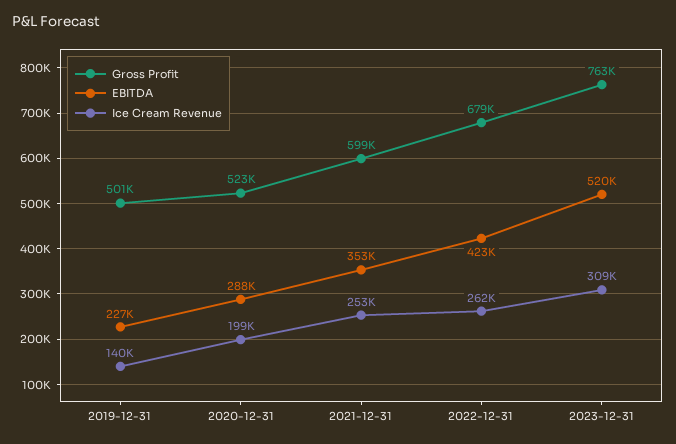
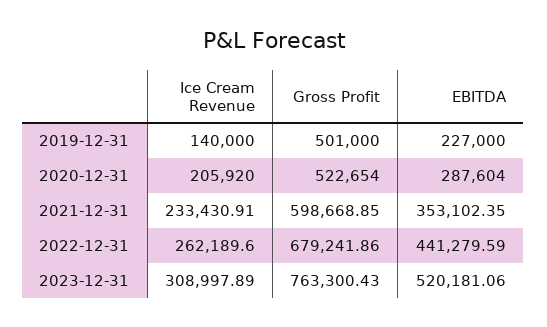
  {
    "Gross Profit": {
      "2019-12-31": 501000,
      "2020-12-31": 522654,
      "2021-12-31": 598668.85,
      "2022-12-31": 679241.86,
      "2023-12-31": 763300.43
    },
    "EBITDA": {
      "2019-12-31": 227000,
      "2020-12-31": 287604,
      "2021-12-31": 353102.35,
-     "2022-12-31": 423000,
+     "2022-12-31": 441279.59,
      "2023-12-31": 520181.06
    },
    "Ice Cream Revenue": {
      "2019-12-31": 140000,
-     "2020-12-31": 199000,
+     "2020-12-31": 205920,
-     "2021-12-31": 253000,
+     "2021-12-31": 233430.91,
      "2022-12-31": 262189.6,
      "2023-12-31": 308997.89
    }
  }

